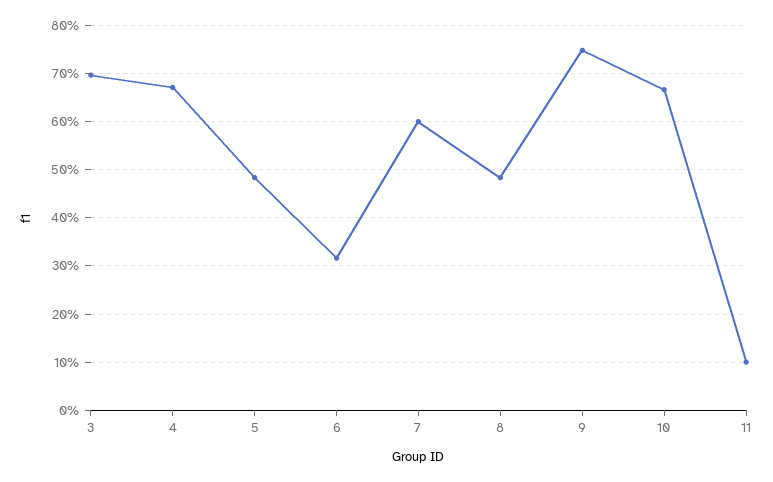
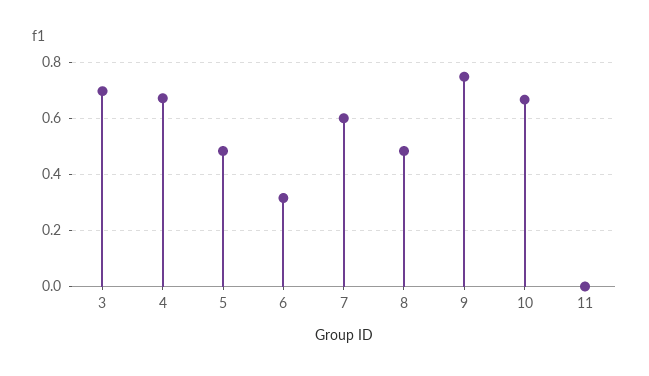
  {
    "3": 0.7,
    "4": 0.68,
    "5": 0.48,
    "6": 0.32,
    "7": 0.6,
    "8": 0.48,
    "9": 0.74,
    "10": 0.66,
-   "11": 0.1
+   "11": 0
  }

